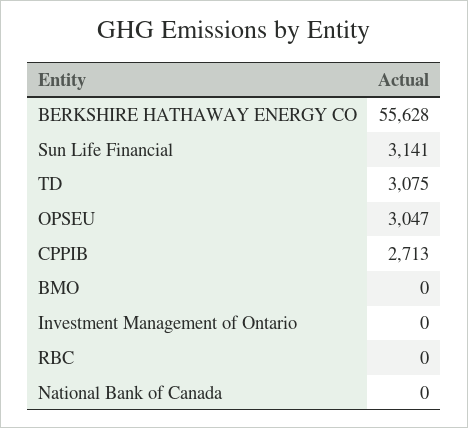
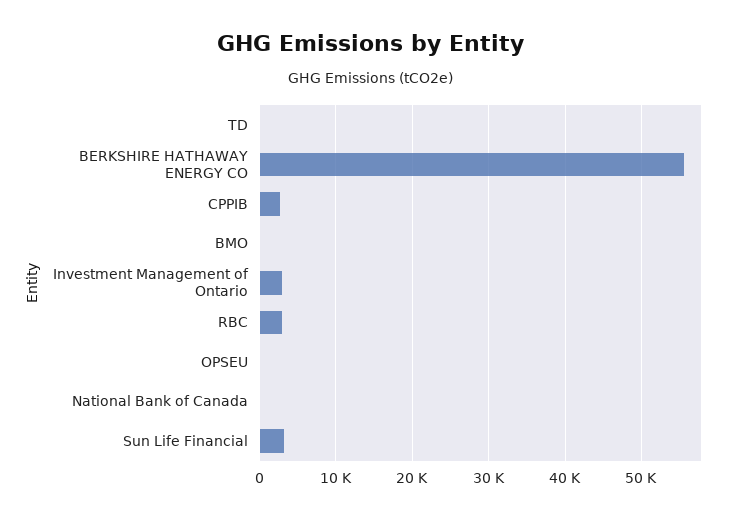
  {
    "BERKSHIRE HATHAWAY ENERGY CO": 55628,
    "Sun Life Financial": 3141,
-   "TD": 3075,
+   "TD": 0,
-   "OPSEU": 3047,
+   "OPSEU": 0,
    "CPPIB": 2713,
    "BMO": 0,
-   "Investment Management of Ontario": 0,
+   "Investment Management of Ontario": 3000,
-   "RBC": 0,
+   "RBC": 3000,
    "National Bank of Canada": 0
  }

